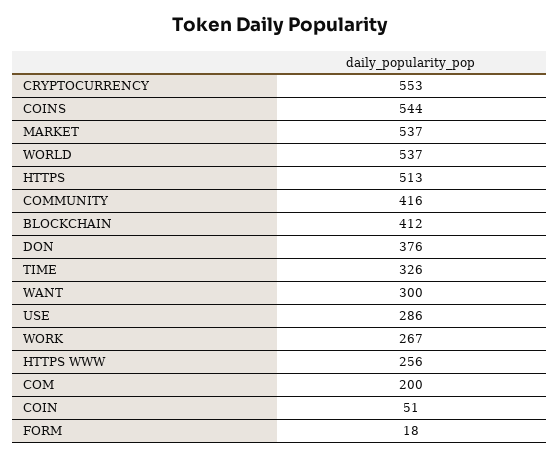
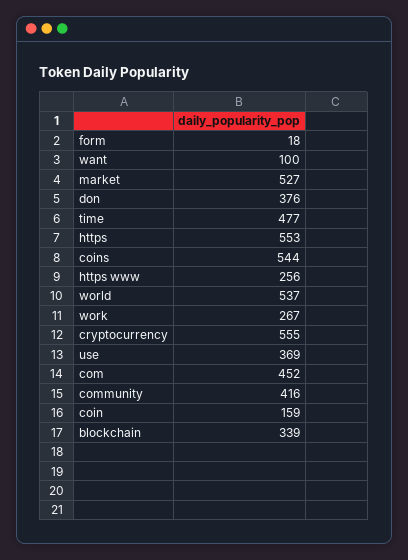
  {
-   "CRYPTOCURRENCY": 553,
+   "CRYPTOCURRENCY": 555,
    "COINS": 544,
-   "MARKET": 537,
+   "MARKET": 527,
    "WORLD": 537,
-   "HTTPS": 513,
+   "HTTPS": 553,
    "COMMUNITY": 416,
-   "BLOCKCHAIN": 412,
+   "BLOCKCHAIN": 339,
    "DON": 376,
-   "TIME": 326,
+   "TIME": 477,
-   "WANT": 300,
+   "WANT": 100,
-   "USE": 286,
+   "USE": 369,
    "WORK": 267,
    "HTTPS WWW": 256,
-   "COM": 200,
+   "COM": 452,
-   "COIN": 51,
+   "COIN": 159,
    "FORM": 18
  }

